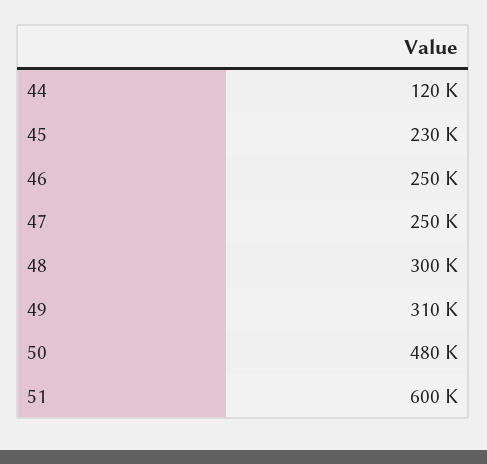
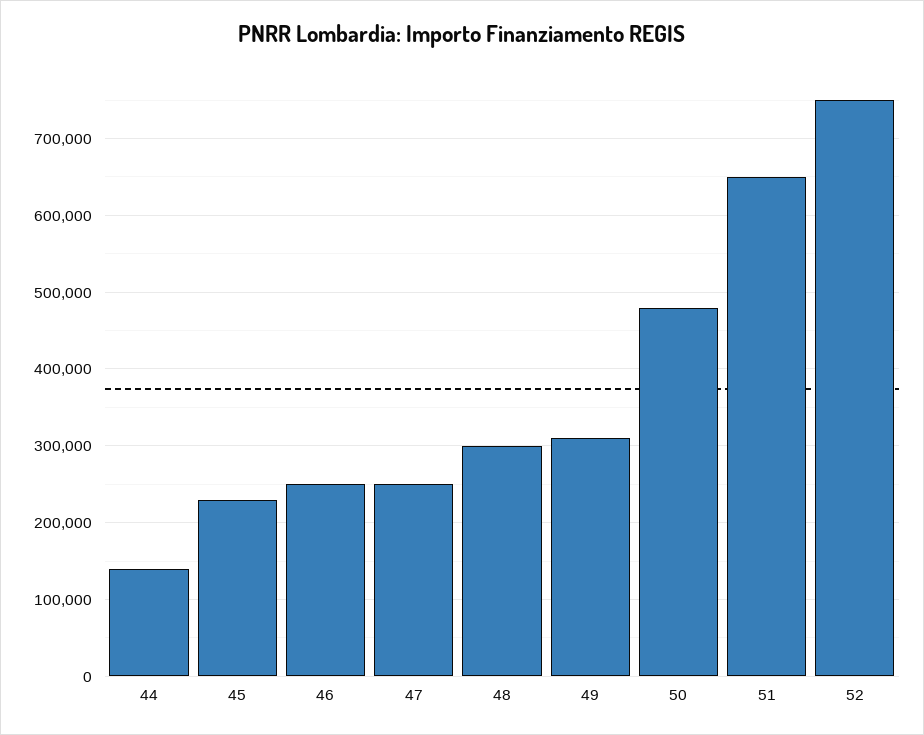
  {
-   "44": 120000,
+   "44": 140000,
    "45": 230000,
    "46": 250000,
    "47": 250000,
    "48": 300000,
    "49": 310000,
    "50": 480000,
-   "51": 600000
+   "51": 650000,
+   "52": 750000
  }

